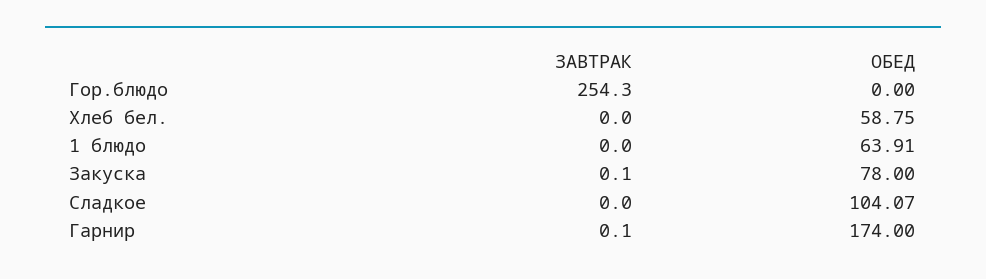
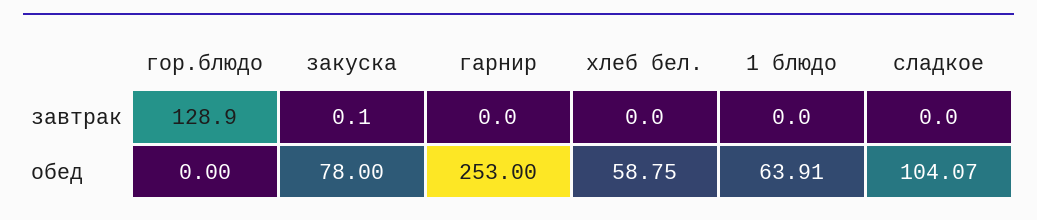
  {
    "ЗАВТРАК": {
-     "Гор.блюдо": 254.3,
+     "Гор.блюдо": 128.9,
      "Хлеб бел.": 0,
      "1 блюдо": 0,
      "Закуска": 0.1,
      "Сладкое": 0,
-     "Гарнир": 0.1
+     "Гарнир": 0
    },
    "ОБЕД": {
      "Гор.блюдо": 0,
      "Хлеб бел.": 58.75,
      "1 блюдо": 63.91,
      "Закуска": 78,
      "Сладкое": 104.07,
-     "Гарнир": 174
+     "Гарнир": 253
    }
  }

